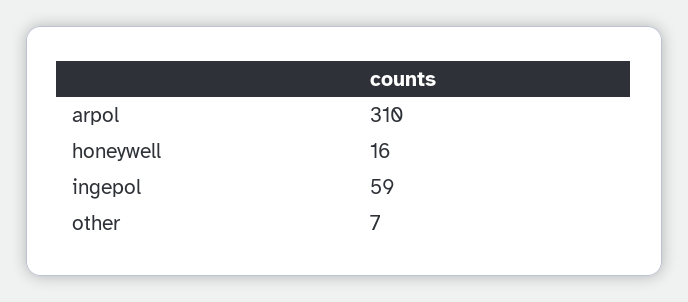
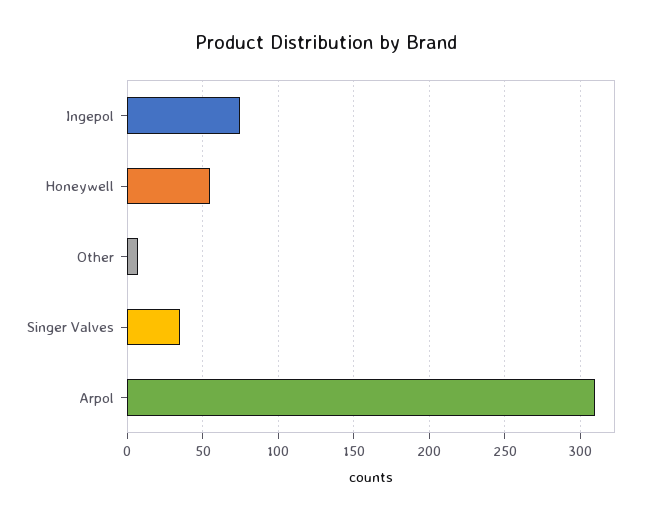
  {
    "arpol": 310,
-   "honeywell": 16,
+   "honeywell": 55,
-   "ingepol": 59,
+   "ingepol": 75,
-   "other": 7
+   "other": 7,
+   "Singer Valves": 35
  }

